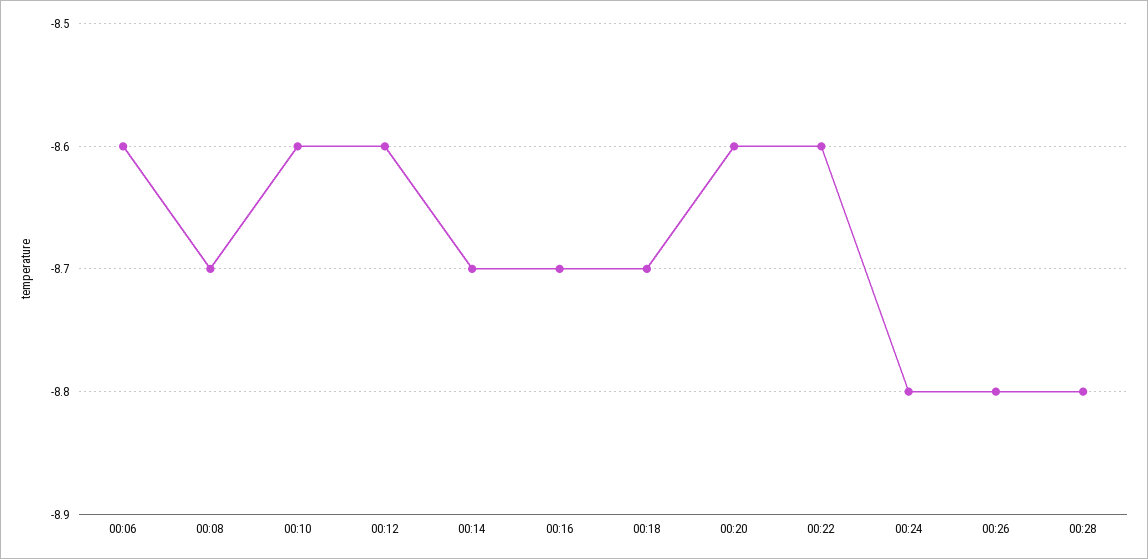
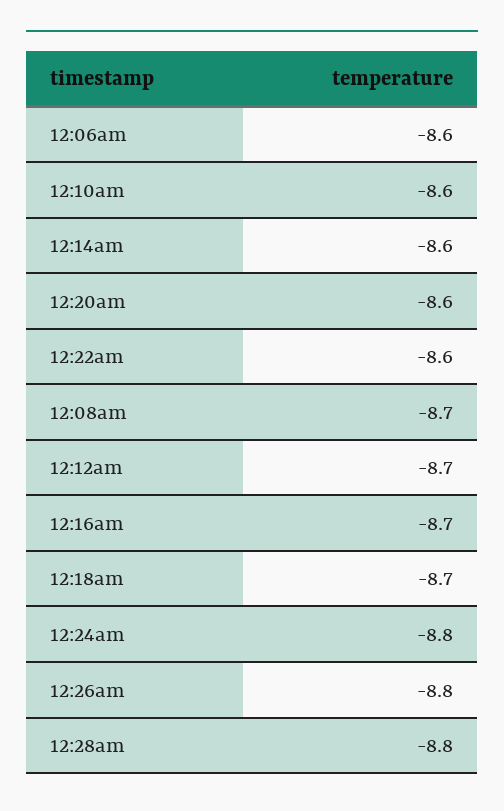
  {
    "00:06": -8.6,
    "00:08": -8.7,
    "00:10": -8.6,
-   "00:12": -8.6,
+   "00:12": -8.7,
-   "00:14": -8.7,
+   "00:14": -8.6,
    "00:16": -8.7,
    "00:18": -8.7,
    "00:20": -8.6,
    "00:22": -8.6,
    "00:24": -8.8,
    "00:26": -8.8,
    "00:28": -8.8
  }

